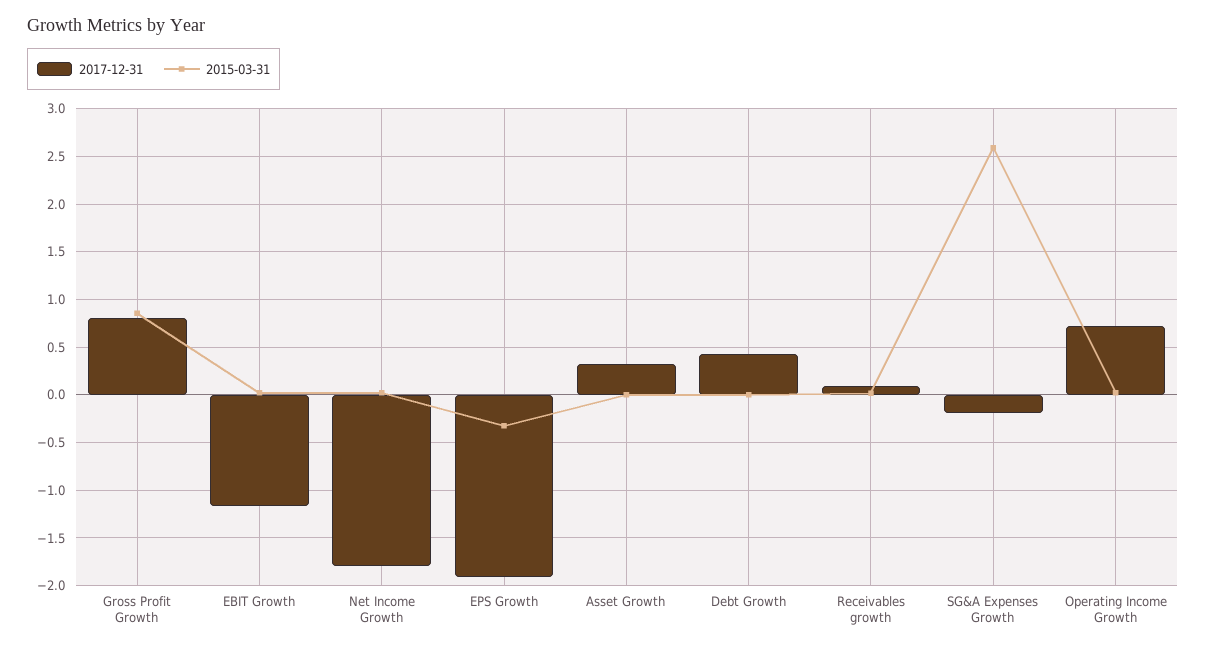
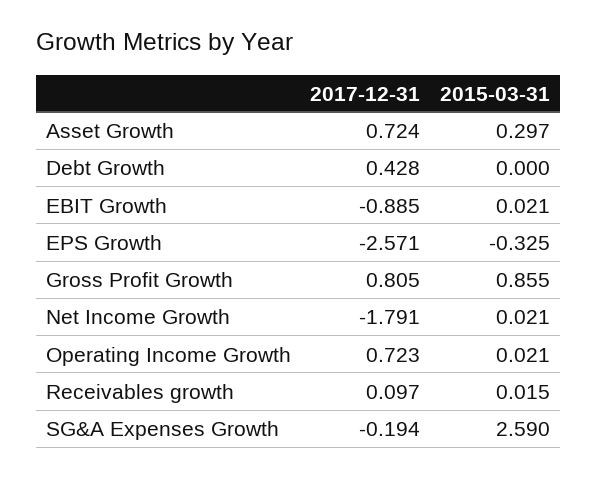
  {
    "2017-12-31": {
      "Gross Profit Growth": 0.805,
-     "EBIT Growth": -1.2,
+     "EBIT Growth": -0.885,
      "Net Income Growth": -1.791,
-     "EPS Growth": -1.9,
+     "EPS Growth": -2.571,
-     "Asset Growth": 0.3,
+     "Asset Growth": 0.724,
      "Debt Growth": 0.428,
      "Receivables growth": 0.097,
      "SG&A Expenses Growth": -0.194,
      "Operating Income Growth": 0.723
    },
    "2015-03-31": {
      "Gross Profit Growth": 0.855,
      "EBIT Growth": 0.021,
      "Net Income Growth": 0.021,
      "EPS Growth": -0.325,
-     "Asset Growth": 0,
+     "Asset Growth": 0.297,
      "Debt Growth": 0,
      "Receivables growth": 0.015,
      "SG&A Expenses Growth": 2.59,
      "Operating Income Growth": 0.021
    }
  }

